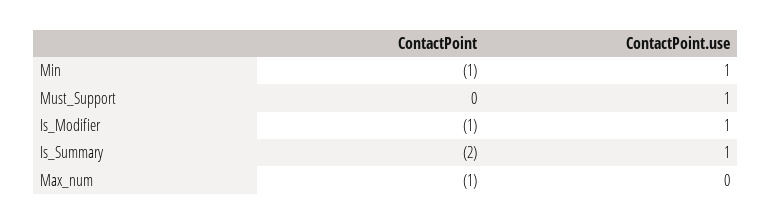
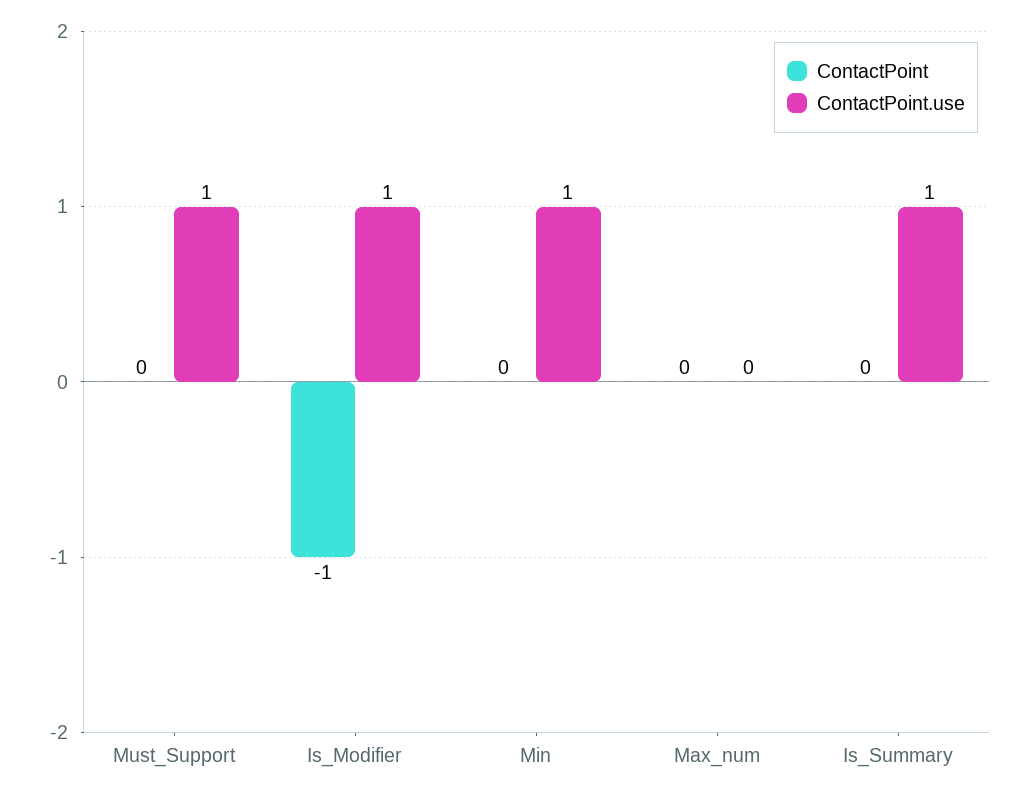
  {
    "ContactPoint": {
-     "Min": -1,
+     "Min": 0,
      "Must_Support": 0,
      "Is_Modifier": -1,
-     "Is_Summary": -2,
+     "Is_Summary": 0,
-     "Max_num": -1
+     "Max_num": 0
    },
    "ContactPoint.use": {
      "Min": 1,
      "Must_Support": 1,
      "Is_Modifier": 1,
      "Is_Summary": 1,
      "Max_num": 0
    }
  }

